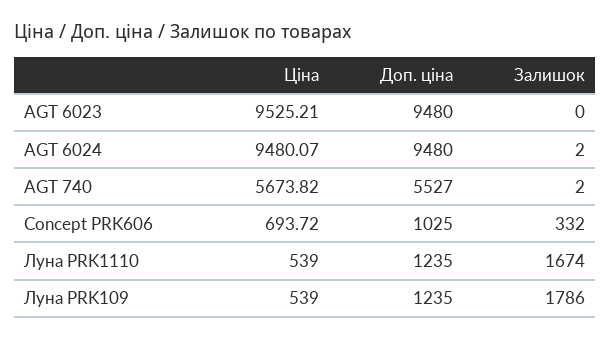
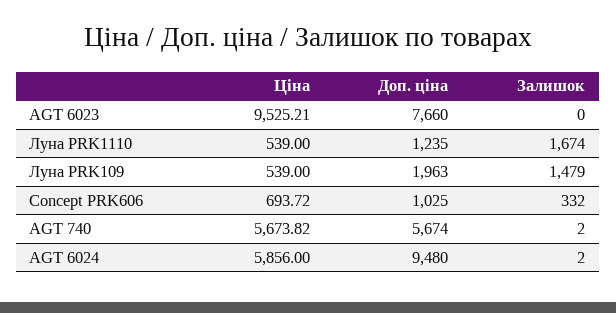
  {
    "Ціна": {
      "AGT 6023": 9525.21,
-     "AGT 6024": 9480.07,
+     "AGT 6024": 5856,
      "AGT 740": 5673.82,
      "Concept PRK606": 693.72,
      "Луна PRK1110": 539,
      "Луна PRK109": 539
    },
    "Доп. ціна": {
-     "AGT 6023": 9480,
+     "AGT 6023": 7660,
      "AGT 6024": 9480,
-     "AGT 740": 5527,
+     "AGT 740": 5674,
      "Concept PRK606": 1025,
      "Луна PRK1110": 1235,
-     "Луна PRK109": 1235
+     "Луна PRK109": 1963
    },
    "Залишок": {
      "AGT 6023": 0,
      "AGT 6024": 2,
      "AGT 740": 2,
      "Concept PRK606": 332,
      "Луна PRK1110": 1674,
-     "Луна PRK109": 1786
+     "Луна PRK109": 1479
    }
  }

